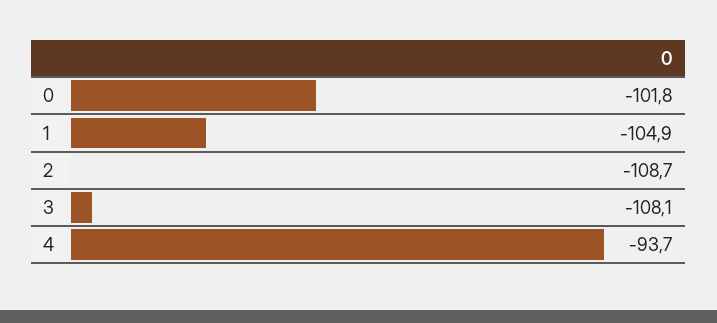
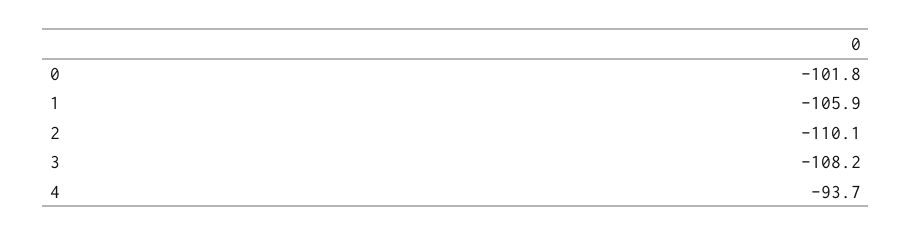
  {
    "0": -101.8,
-   "1": -104.9,
+   "1": -105.9,
-   "2": -108.7,
+   "2": -110.1,
-   "3": -108.1,
+   "3": -108.2,
    "4": -93.7
  }

